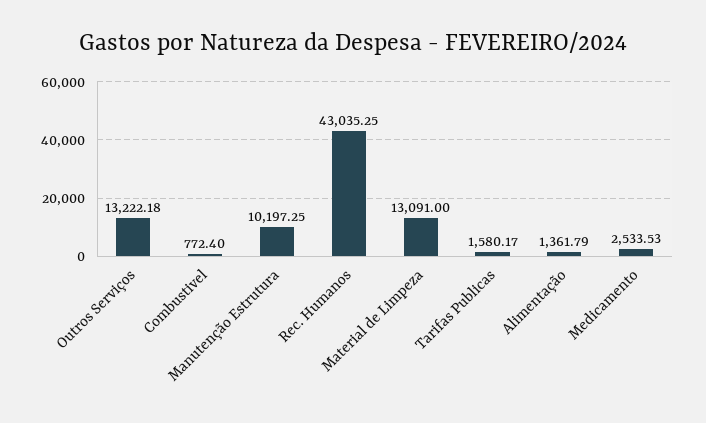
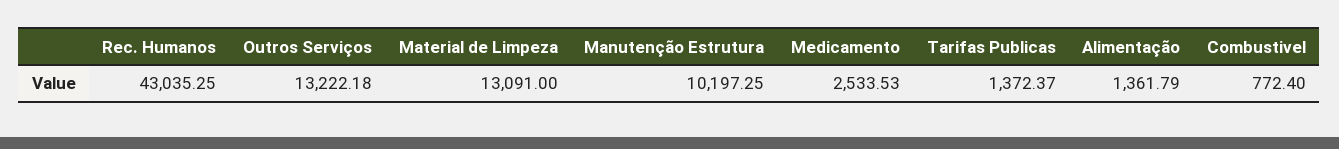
  {
    "Outros Serviços": 13222.18,
    "Combustivel": 772.4,
    "Manutenção Estrutura": 10197.25,
    "Rec. Humanos": 43035.25,
    "Material de Limpeza": 13091,
-   "Tarifas Publicas": 1580.17,
+   "Tarifas Publicas": 1372.37,
    "Alimentação": 1361.79,
    "Medicamento": 2533.53
  }

